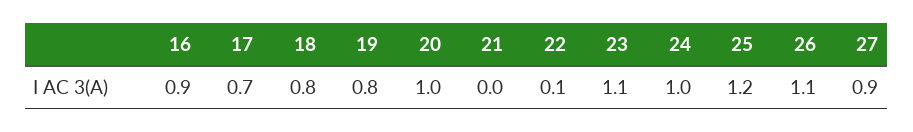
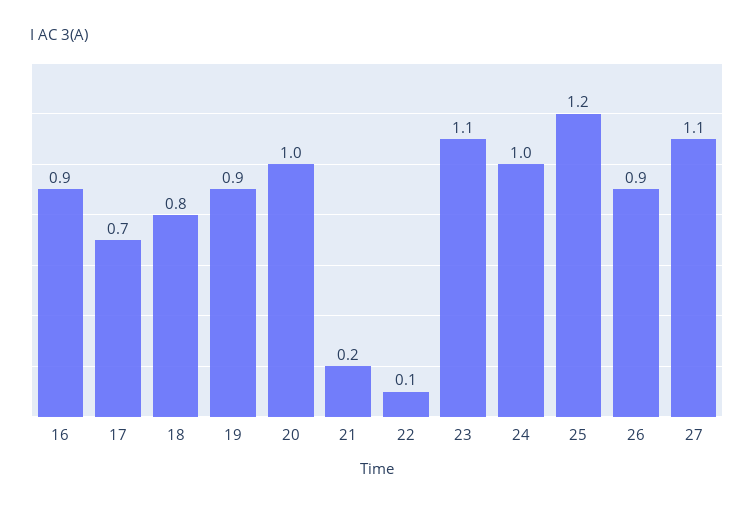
  {
    "16": 0.9,
    "17": 0.7,
    "18": 0.8,
-   "19": 0.8,
+   "19": 0.9,
    "20": 1,
-   "21": 0,
+   "21": 0.2,
    "22": 0.1,
    "23": 1.1,
    "24": 1,
    "25": 1.2,
-   "26": 1.1,
+   "26": 0.9,
-   "27": 0.9
+   "27": 1.1
  }

